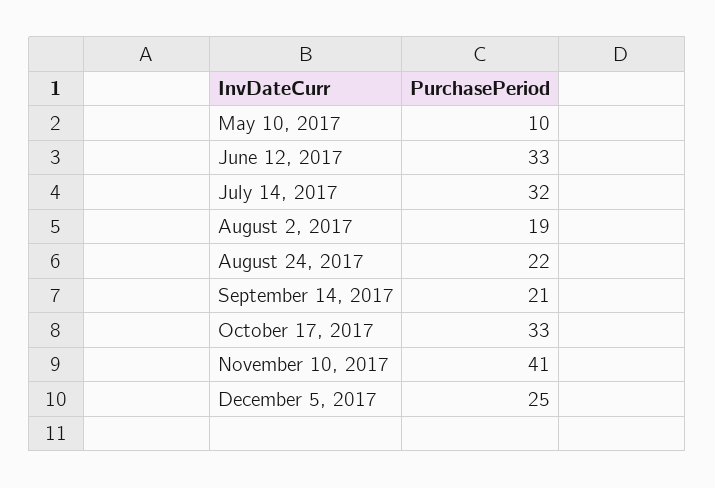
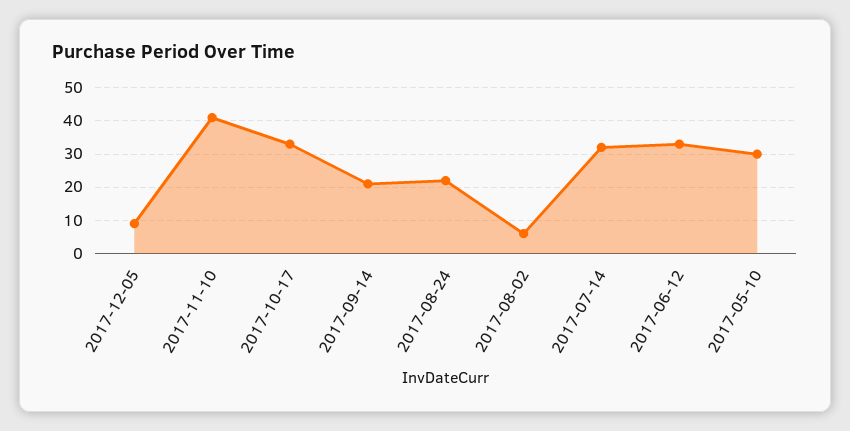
  {
-   "May 10, 2017": 10,
+   "May 10, 2017": 30,
    "June 12, 2017": 33,
    "July 14, 2017": 32,
-   "August 2, 2017": 19,
+   "August 2, 2017": 5,
    "August 24, 2017": 22,
    "September 14, 2017": 21,
    "October 17, 2017": 33,
    "November 10, 2017": 41,
-   "December 5, 2017": 25
+   "December 5, 2017": 10
  }

